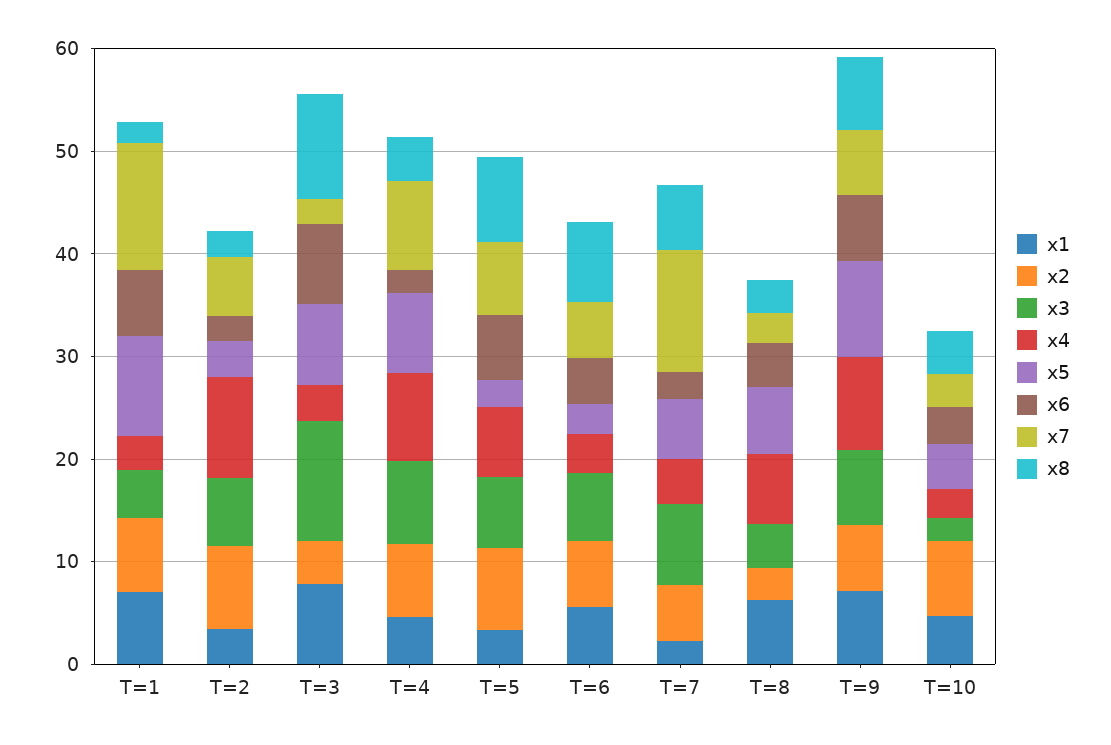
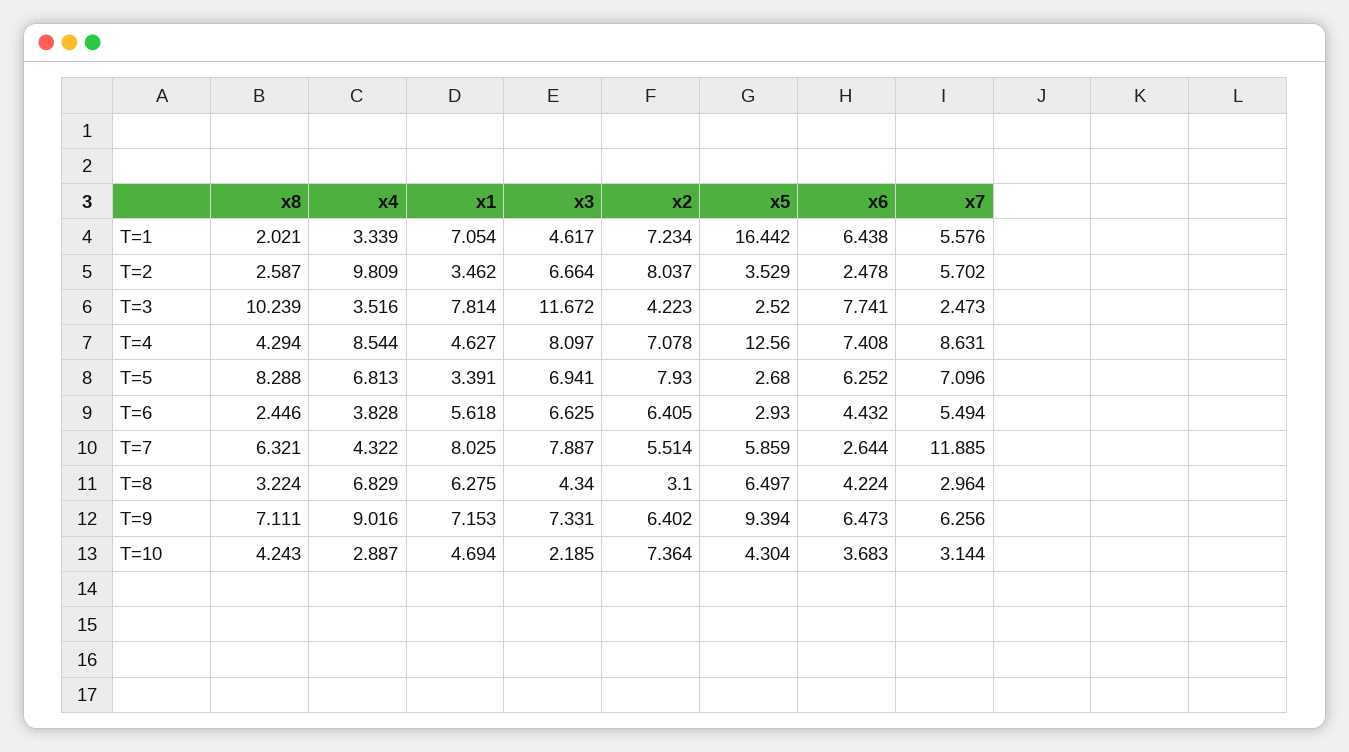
  {
    "x1": {
      "T=1": 7.054,
      "T=2": 3.462,
      "T=3": 7.814,
      "T=4": 4.627,
      "T=5": 3.391,
      "T=6": 5.618,
-     "T=7": 2,
+     "T=7": 8.025,
      "T=8": 6.275,
      "T=9": 7.153,
      "T=10": 4.694
    },
    "x2": {
      "T=1": 7.234,
      "T=2": 8.037,
      "T=3": 4.223,
      "T=4": 7.078,
      "T=5": 7.93,
      "T=6": 6.405,
      "T=7": 5.514,
      "T=8": 3.1,
      "T=9": 6.402,
      "T=10": 7.364
    },
    "x3": {
      "T=1": 4.617,
      "T=2": 6.664,
      "T=3": 11.672,
      "T=4": 8.097,
      "T=5": 6.941,
      "T=6": 6.625,
      "T=7": 7.887,
      "T=8": 4.34,
      "T=9": 7.331,
      "T=10": 2.185
    },
    "x4": {
      "T=1": 3.339,
      "T=2": 9.809,
      "T=3": 3.516,
      "T=4": 8.544,
      "T=5": 6.813,
      "T=6": 3.828,
      "T=7": 4.322,
      "T=8": 6.829,
      "T=9": 9.016,
      "T=10": 2.887
    },
    "x5": {
-     "T=1": 10,
+     "T=1": 16.442,
      "T=2": 3.529,
-     "T=3": 8,
+     "T=3": 2.52,
-     "T=4": 8,
+     "T=4": 12.56,
      "T=5": 2.68,
      "T=6": 2.93,
      "T=7": 5.859,
      "T=8": 6.497,
      "T=9": 9.394,
      "T=10": 4.304
    },
    "x6": {
      "T=1": 6.438,
      "T=2": 2.478,
      "T=3": 7.741,
-     "T=4": 2,
+     "T=4": 7.408,
      "T=5": 6.252,
      "T=6": 4.432,
      "T=7": 2.644,
      "T=8": 4.224,
      "T=9": 6.473,
      "T=10": 3.683
    },
    "x7": {
-     "T=1": 12,
+     "T=1": 5.576,
      "T=2": 5.702,
      "T=3": 2.473,
      "T=4": 8.631,
      "T=5": 7.096,
      "T=6": 5.494,
      "T=7": 11.885,
      "T=8": 2.964,
      "T=9": 6.256,
      "T=10": 3.144
    },
    "x8": {
      "T=1": 2.021,
      "T=2": 2.587,
      "T=3": 10.239,
      "T=4": 4.294,
      "T=5": 8.288,
-     "T=6": 8,
+     "T=6": 2.446,
      "T=7": 6.321,
      "T=8": 3.224,
      "T=9": 7.111,
      "T=10": 4.243
    }
  }

